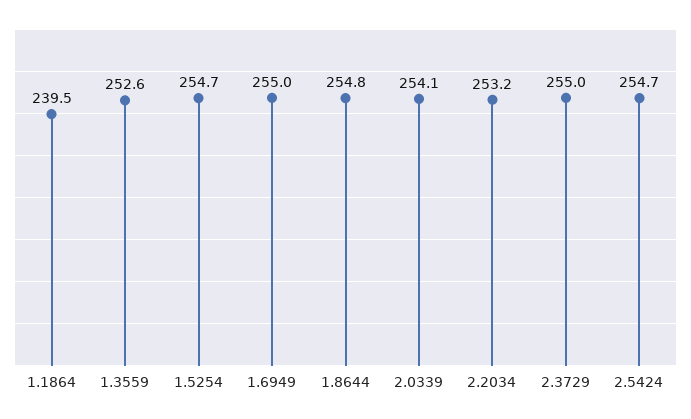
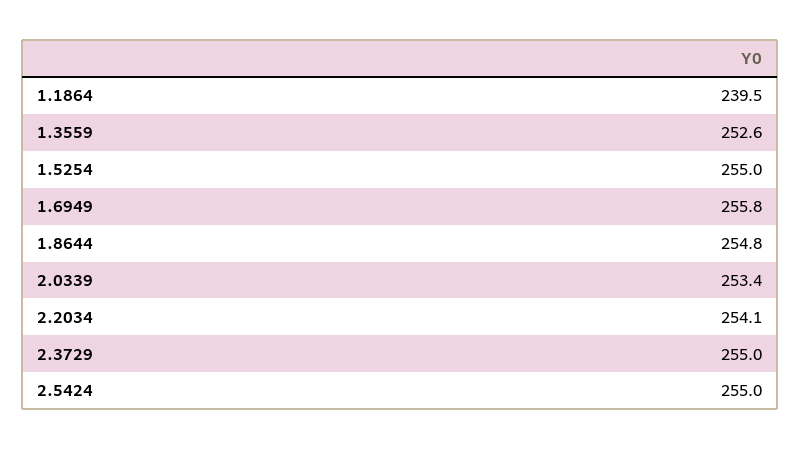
  {
    "1.1864": 239.5,
    "1.3559": 252.6,
-   "1.5254": 254.7,
+   "1.5254": 255,
-   "1.6949": 255,
+   "1.6949": 255.8,
    "1.8644": 254.8,
-   "2.0339": 254.1,
+   "2.0339": 253.4,
-   "2.2034": 253.2,
+   "2.2034": 254.1,
    "2.3729": 255,
-   "2.5424": 254.7
+   "2.5424": 255
  }

